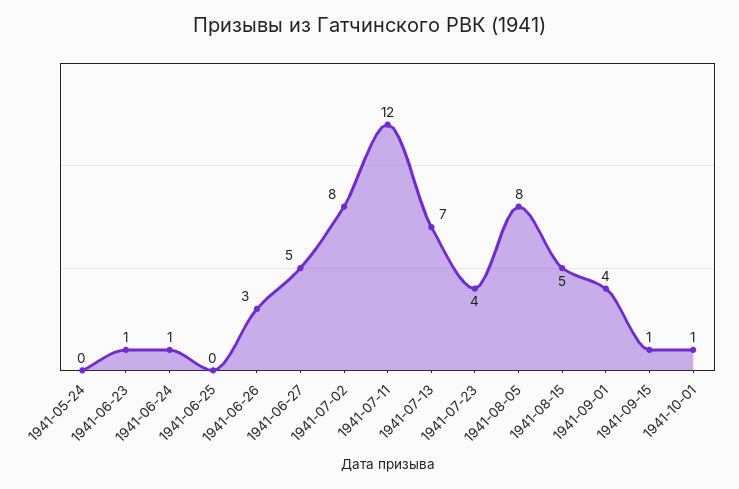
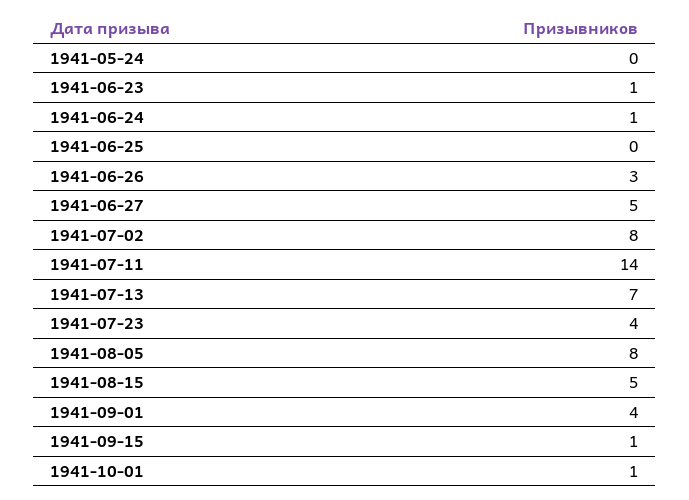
  {
    "1941-05-24": 0,
    "1941-06-23": 1,
    "1941-06-24": 1,
    "1941-06-25": 0,
    "1941-06-26": 3,
    "1941-06-27": 5,
    "1941-07-02": 8,
-   "1941-07-11": 12,
+   "1941-07-11": 14,
    "1941-07-13": 7,
    "1941-07-23": 4,
    "1941-08-05": 8,
    "1941-08-15": 5,
    "1941-09-01": 4,
    "1941-09-15": 1,
    "1941-10-01": 1
  }

